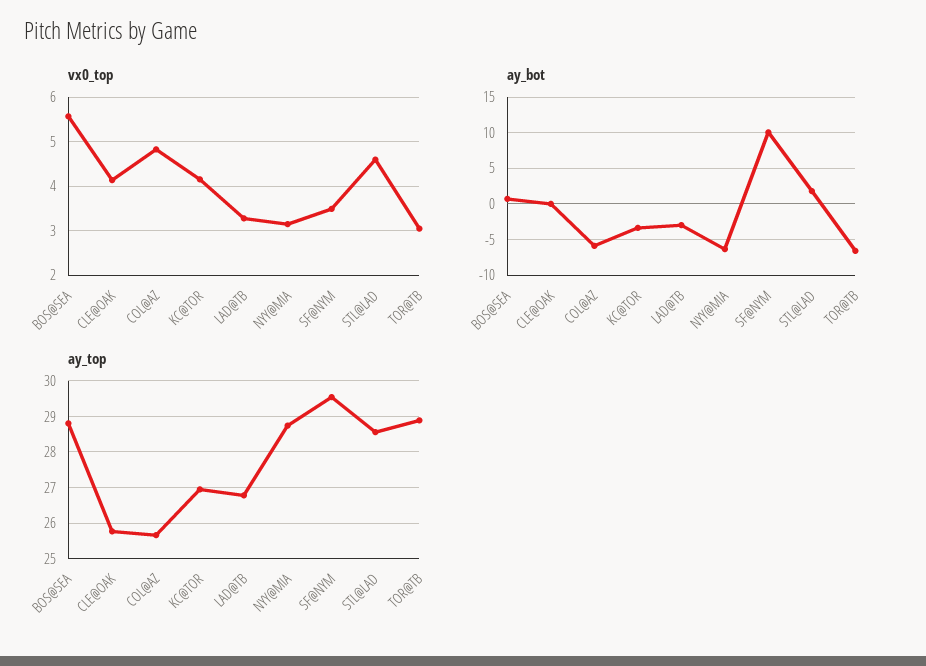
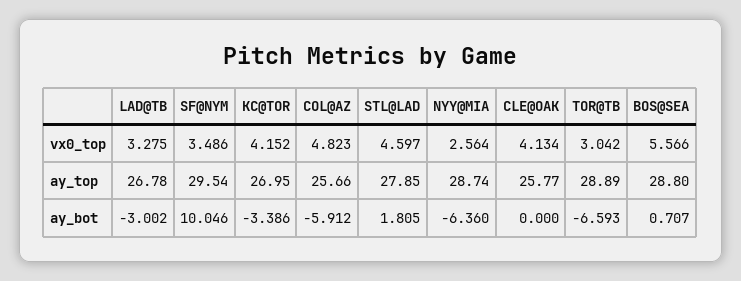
  {
    "vx0_top": {
      "BOS@SEA": 5.566,
      "CLE@OAK": 4.134,
      "COL@AZ": 4.823,
      "KC@TOR": 4.152,
      "LAD@TB": 3.275,
-     "NYY@MIA": 3.2,
+     "NYY@MIA": 2.564,
      "SF@NYM": 3.486,
      "STL@LAD": 4.597,
      "TOR@TB": 3.042
    },
    "ay_bot": {
      "BOS@SEA": 0.707,
      "CLE@OAK": 0,
      "COL@AZ": -5.912,
      "KC@TOR": -3.386,
      "LAD@TB": -3.002,
      "NYY@MIA": -6.36,
      "SF@NYM": 10.046,
      "STL@LAD": 1.805,
      "TOR@TB": -6.593
    },
    "ay_top": {
      "BOS@SEA": 28.8,
      "CLE@OAK": 25.77,
      "COL@AZ": 25.66,
      "KC@TOR": 26.95,
      "LAD@TB": 26.78,
      "NYY@MIA": 28.74,
      "SF@NYM": 29.54,
-     "STL@LAD": 28.6,
+     "STL@LAD": 27.85,
      "TOR@TB": 28.89
    }
  }

